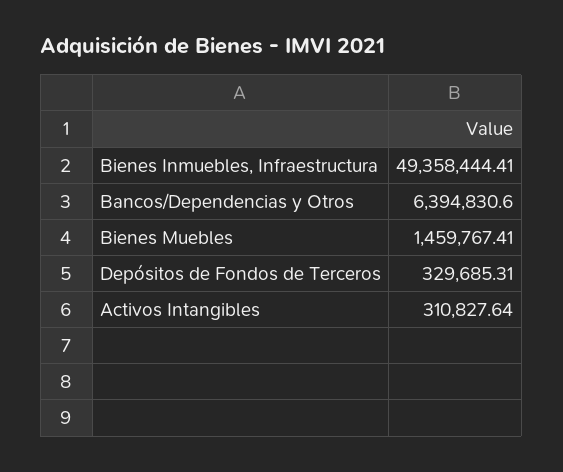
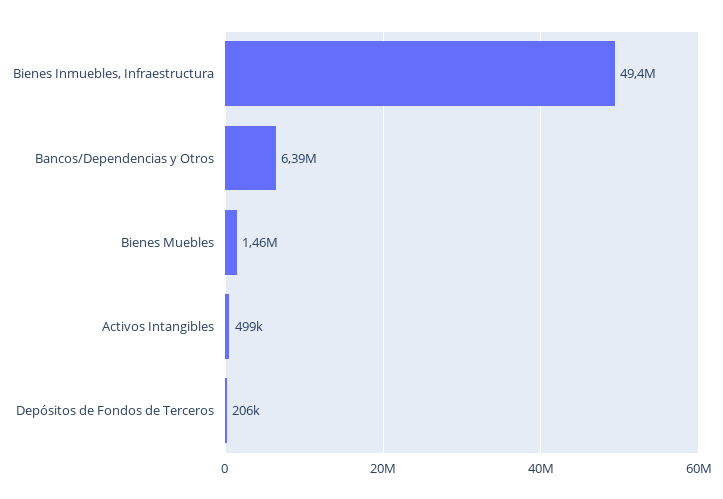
  {
    "Bienes Inmuebles, Infraestructura": 49358444.41,
    "Bancos/Dependencias y Otros": 6394830.6,
    "Bienes Muebles": 1459767.41,
-   "Depósitos de Fondos de Terceros": 329685.31,
+   "Depósitos de Fondos de Terceros": 206000,
-   "Activos Intangibles": 310827.64
+   "Activos Intangibles": 499000
  }

